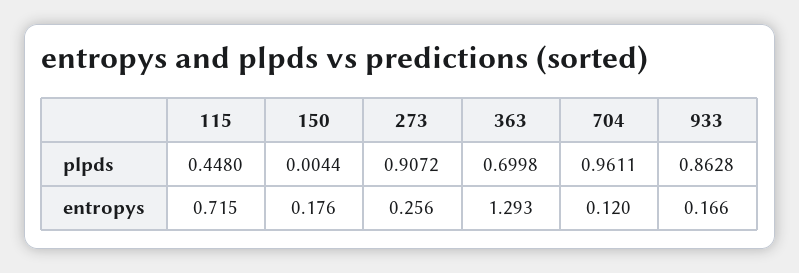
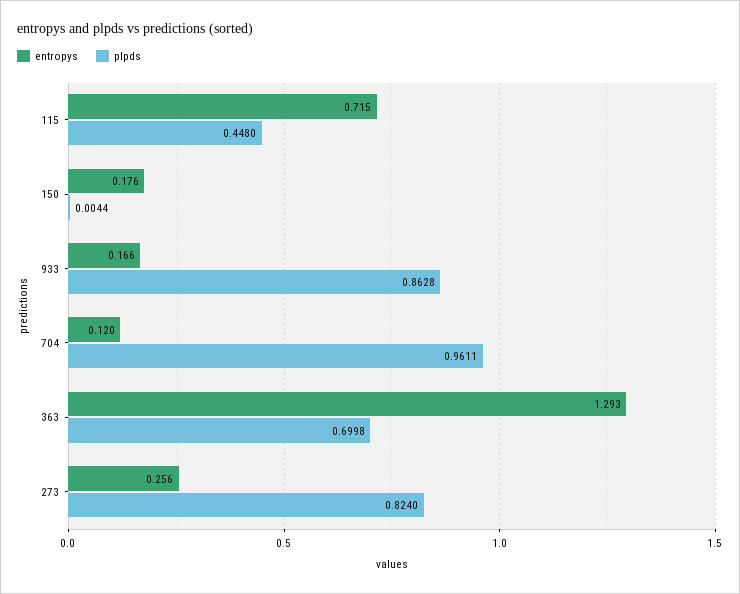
  {
    "plpds": {
      "115": 0.448,
      "150": 0.0044,
-     "273": 0.9072,
+     "273": 0.824,
      "363": 0.6998,
      "704": 0.9611,
      "933": 0.8628
    },
    "entropys": {
      "115": 0.715,
      "150": 0.176,
      "273": 0.256,
      "363": 1.293,
      "704": 0.12,
      "933": 0.166
    }
  }

